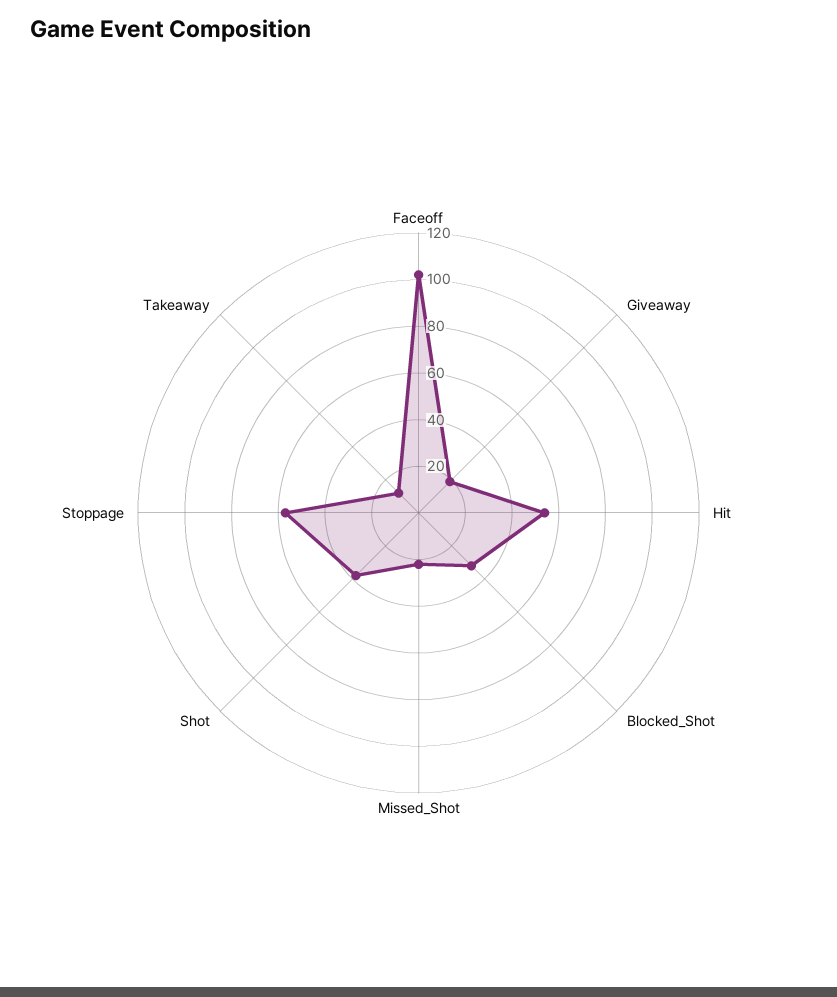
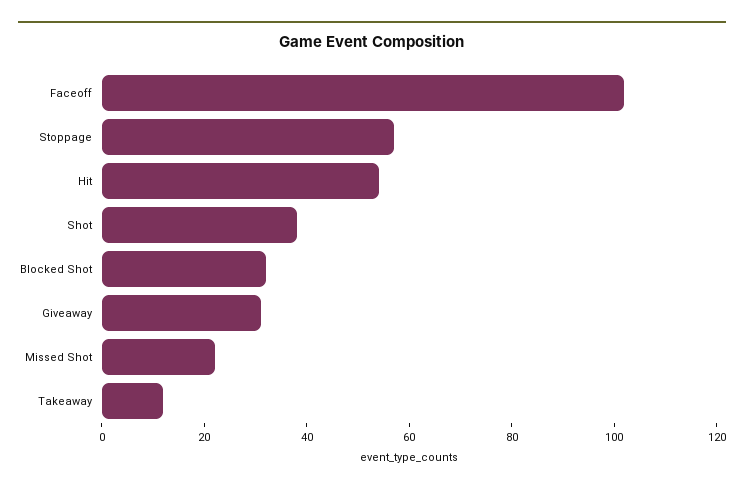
  {
    "Faceoff": 100,
-   "Giveaway": 20,
+   "Giveaway": 30,
    "Hit": 55,
    "Blocked_Shot": 30,
    "Missed_Shot": 20,
    "Shot": 40,
    "Stoppage": 55,
    "Takeaway": 10
  }

